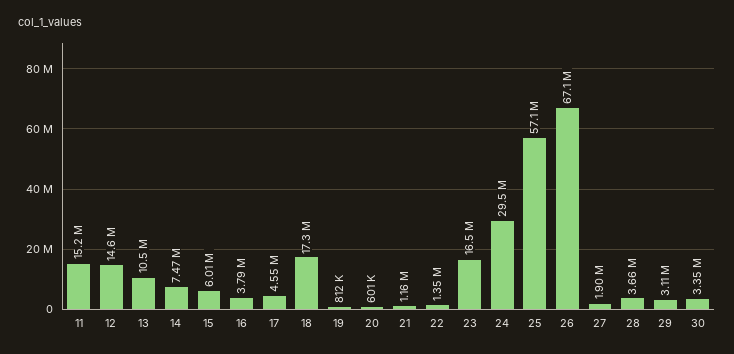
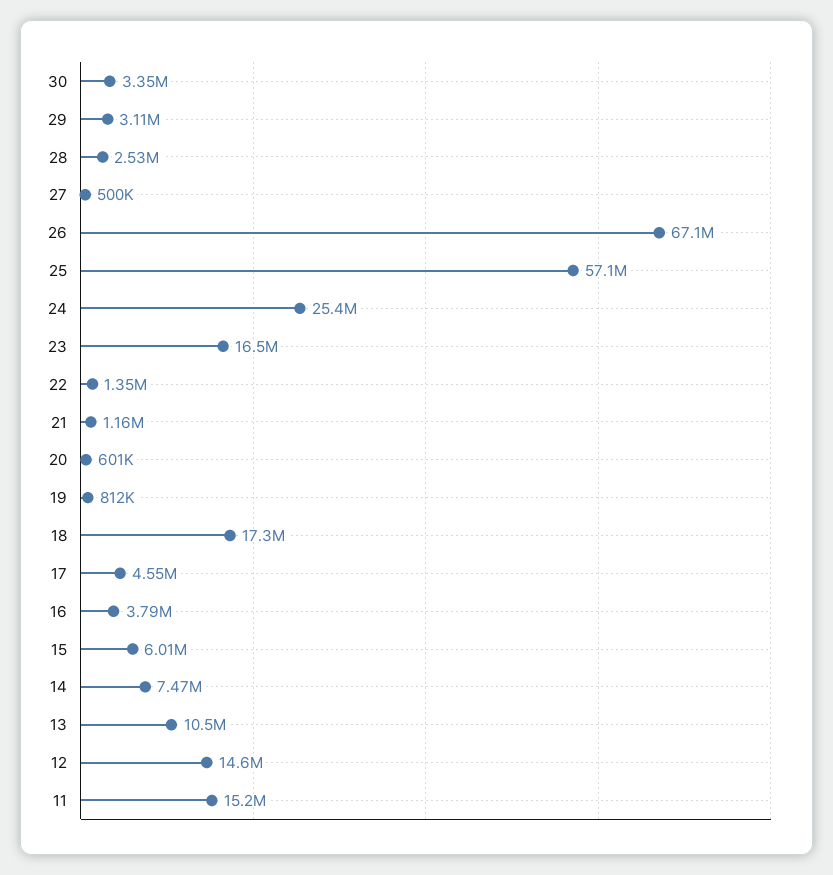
  {
    "11": 15200000,
    "12": 14600000,
    "13": 10500000,
    "14": 7470000,
    "15": 6010000,
    "16": 3790000,
    "17": 4550000,
    "18": 17300000,
    "19": 812000,
    "20": 601000,
    "21": 1160000,
    "22": 1350000,
    "23": 16500000,
-   "24": 29500000,
+   "24": 25400000,
    "25": 57100000,
    "26": 67100000,
-   "27": 1900000,
+   "27": 500000,
-   "28": 3660000,
+   "28": 2530000,
    "29": 3110000,
    "30": 3350000
  }

